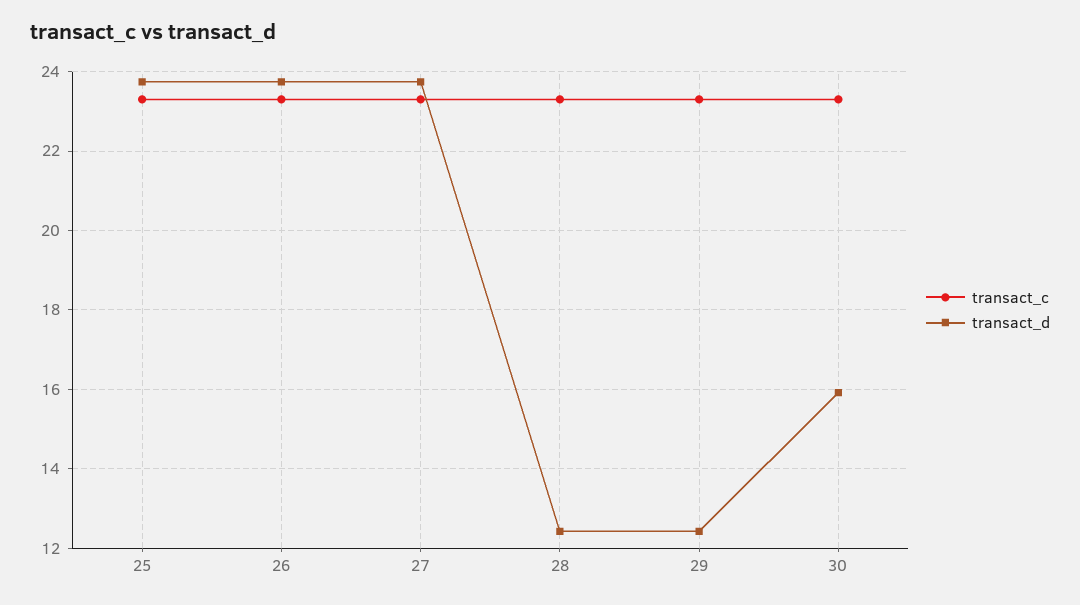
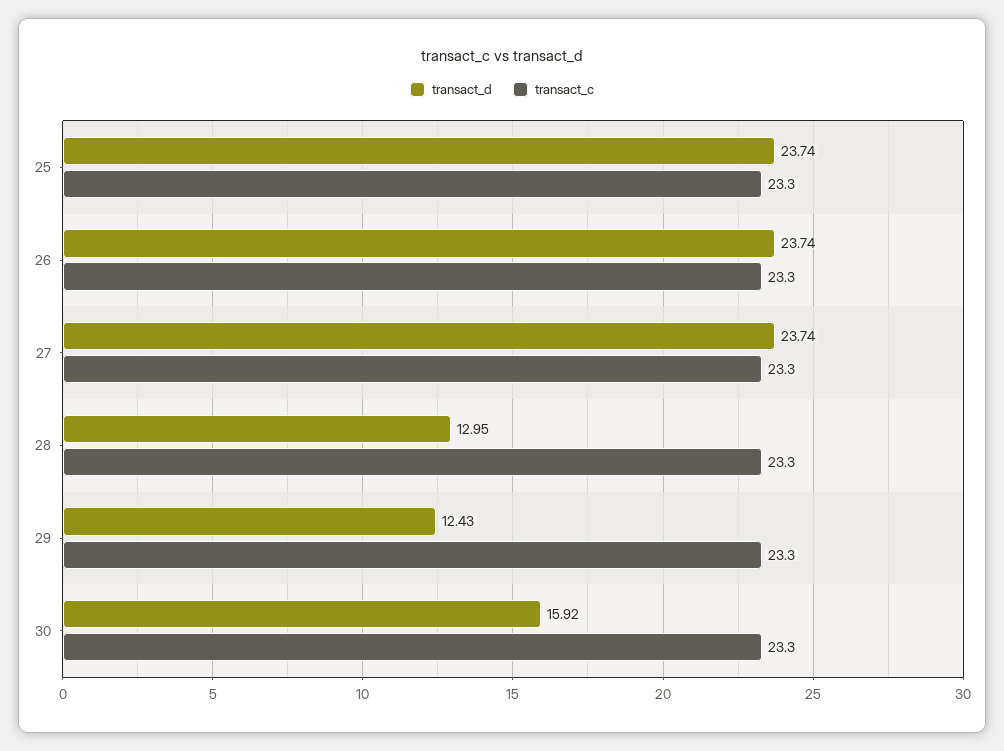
  {
    "transact_c": {
      "25": 23.3,
      "26": 23.3,
      "27": 23.3,
      "28": 23.3,
      "29": 23.3,
      "30": 23.3
    },
    "transact_d": {
      "25": 23.74,
      "26": 23.74,
      "27": 23.74,
-     "28": 12.4,
+     "28": 12.95,
      "29": 12.43,
      "30": 15.92
    }
  }

